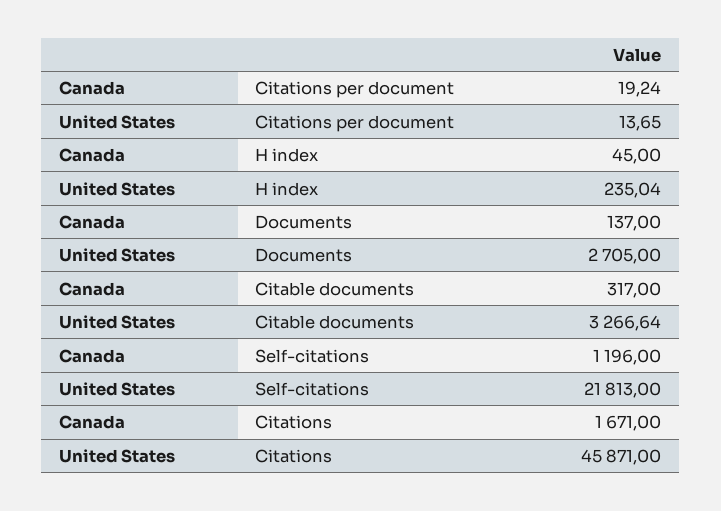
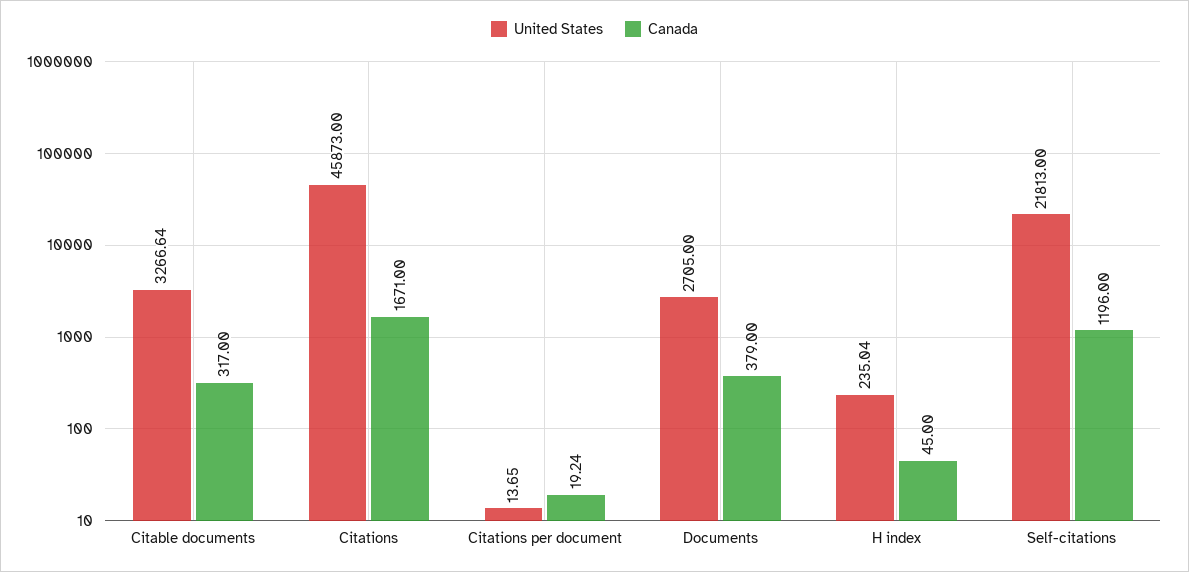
  {
    "Canada": {
      "Citations per document": 19.24,
      "H index": 45,
-     "Documents": 137,
+     "Documents": 379,
      "Citable documents": 317,
      "Self-citations": 1196,
      "Citations": 1671
    },
    "United States": {
      "Citations per document": 13.65,
      "H index": 235.04,
      "Documents": 2705,
      "Citable documents": 3266.64,
      "Self-citations": 21813,
-     "Citations": 45871
+     "Citations": 45873
    }
  }

